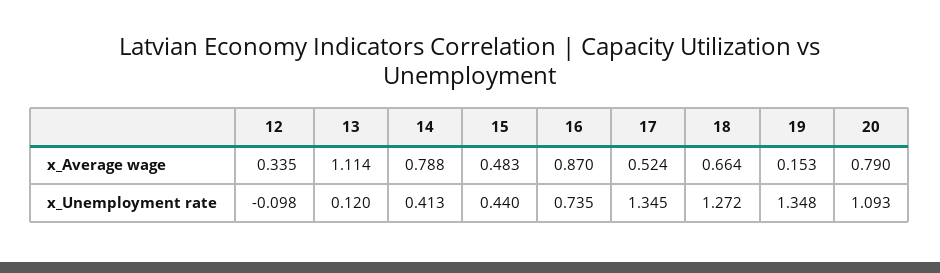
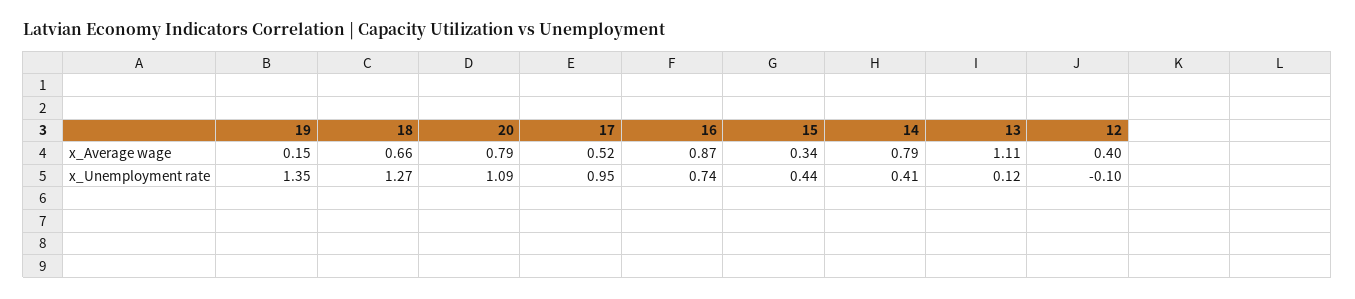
  {
    "12": {
-     "x_Average wage": 0.335,
+     "x_Average wage": 0.4,
      "x_Unemployment rate": -0.098
    },
    "13": {
      "x_Average wage": 1.114,
      "x_Unemployment rate": 0.12
    },
    "14": {
      "x_Average wage": 0.788,
      "x_Unemployment rate": 0.413
    },
    "15": {
-     "x_Average wage": 0.483,
+     "x_Average wage": 0.34,
      "x_Unemployment rate": 0.44
    },
    "16": {
      "x_Average wage": 0.87,
      "x_Unemployment rate": 0.735
    },
    "17": {
      "x_Average wage": 0.524,
-     "x_Unemployment rate": 1.345
+     "x_Unemployment rate": 0.95
    },
    "18": {
      "x_Average wage": 0.664,
      "x_Unemployment rate": 1.272
    },
    "19": {
      "x_Average wage": 0.153,
      "x_Unemployment rate": 1.348
    },
    "20": {
      "x_Average wage": 0.79,
      "x_Unemployment rate": 1.093
    }
  }

